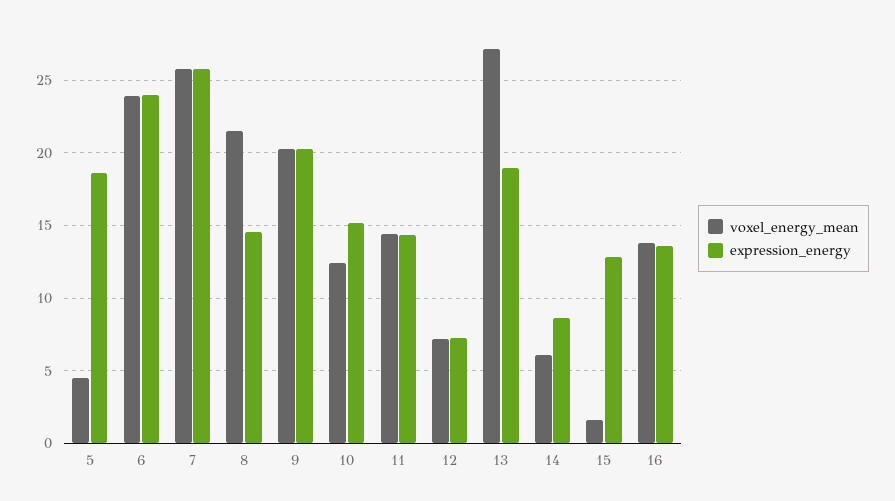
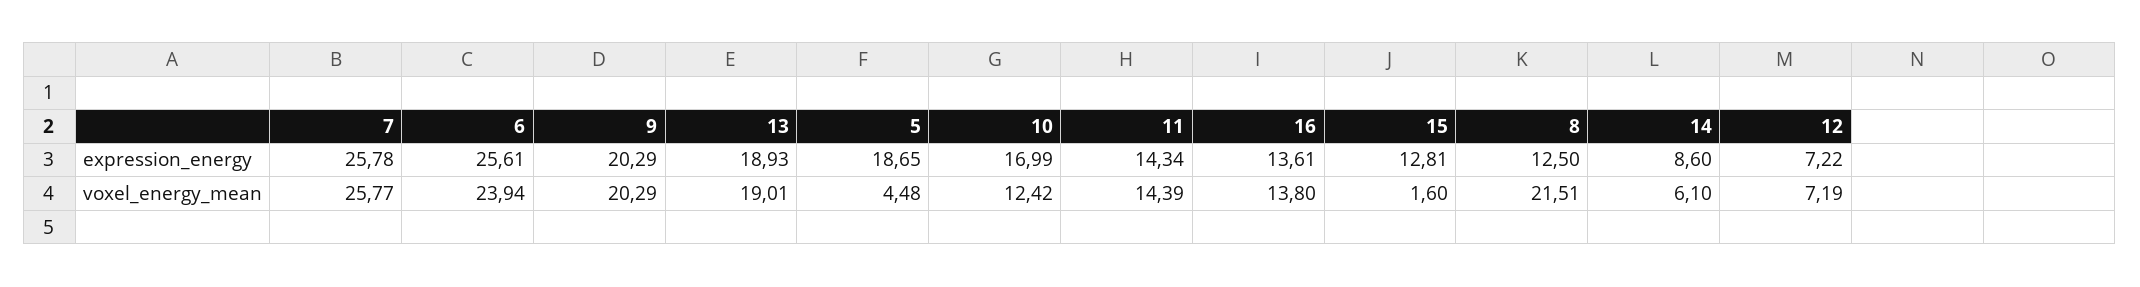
  {
    "voxel_energy_mean": {
      "5": 4.48,
      "6": 23.94,
      "7": 25.77,
      "8": 21.51,
      "9": 20.29,
      "10": 12.42,
      "11": 14.39,
      "12": 7.19,
-     "13": 27,
+     "13": 19.01,
      "14": 6.1,
      "15": 1.6,
      "16": 13.8
    },
    "expression_energy": {
      "5": 18.65,
-     "6": 24,
+     "6": 25.61,
      "7": 25.78,
-     "8": 14.5,
+     "8": 12.5,
      "9": 20.29,
-     "10": 15,
+     "10": 16.99,
      "11": 14.34,
      "12": 7.22,
      "13": 18.93,
      "14": 8.6,
      "15": 12.81,
      "16": 13.61
    }
  }

